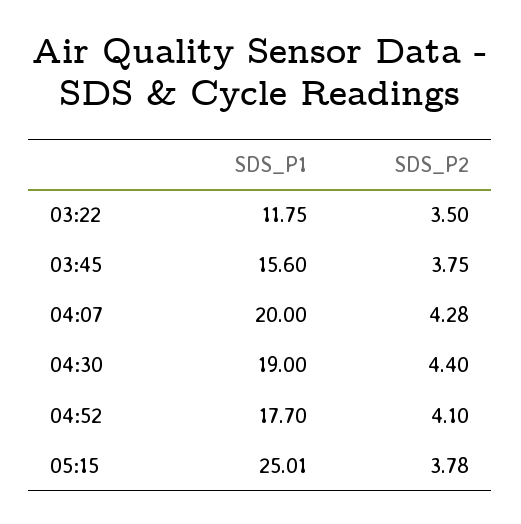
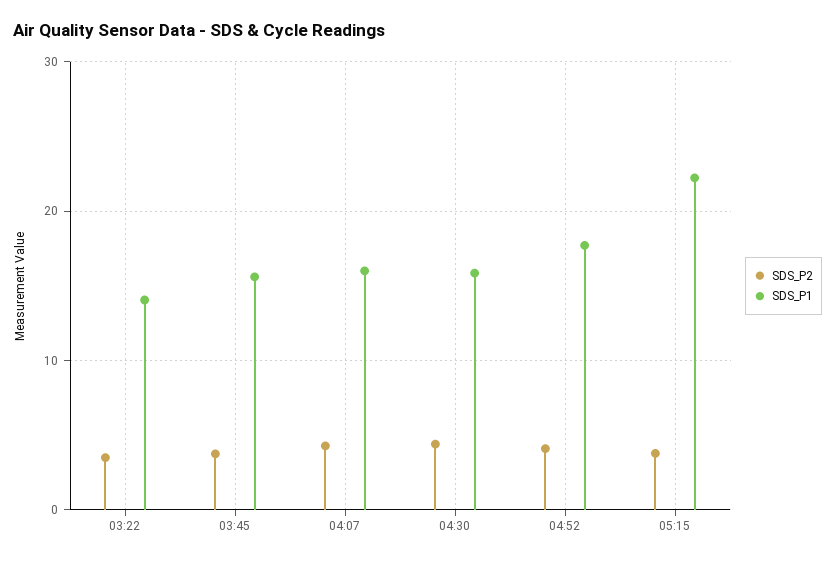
  {
    "SDS_P1": {
-     "03:22": 11.75,
+     "03:22": 14,
      "03:45": 15.6,
-     "04:07": 20,
+     "04:07": 16,
-     "04:30": 19,
+     "04:30": 16,
      "04:52": 17.7,
-     "05:15": 25.01
+     "05:15": 22
    },
    "SDS_P2": {
      "03:22": 3.5,
      "03:45": 3.75,
      "04:07": 4.28,
      "04:30": 4.4,
      "04:52": 4.1,
      "05:15": 3.78
    }
  }

